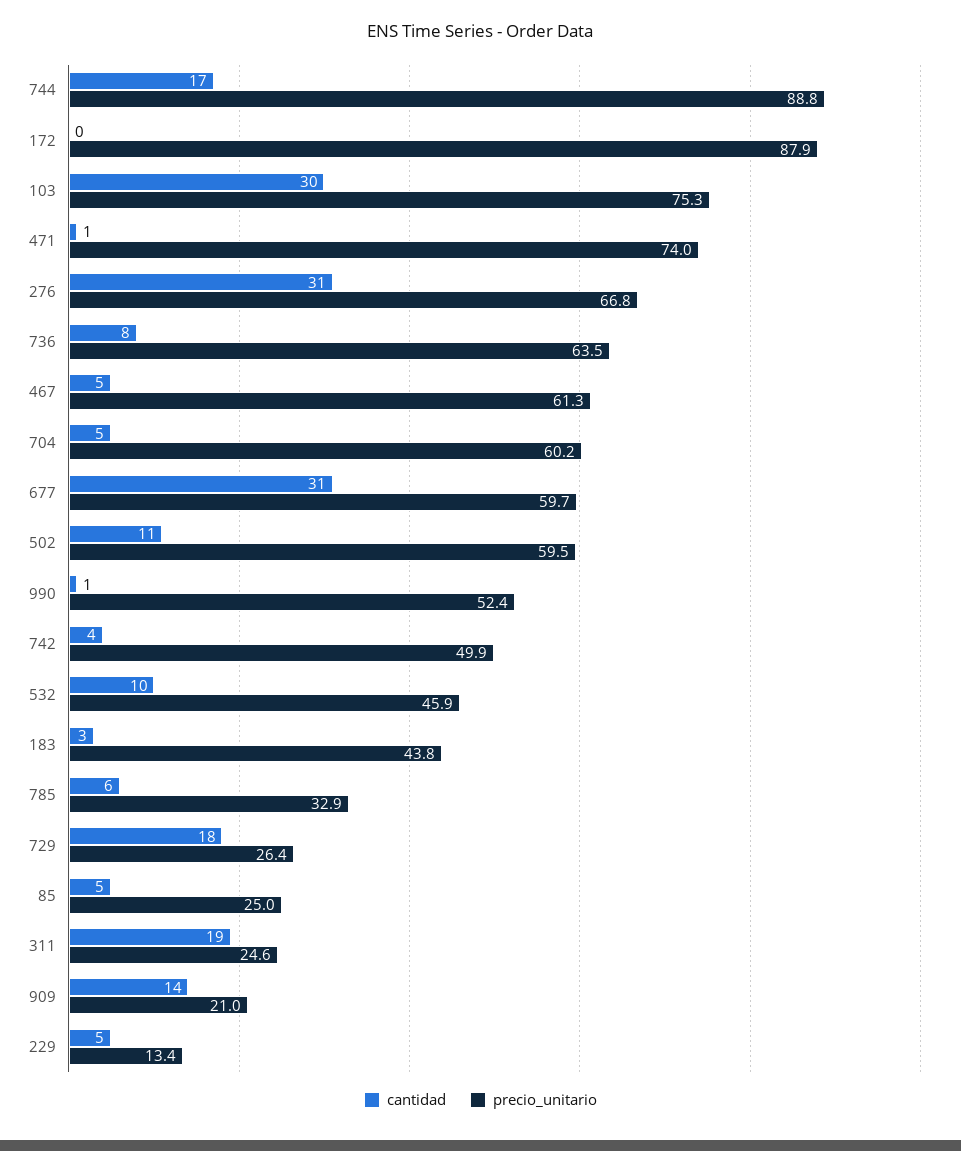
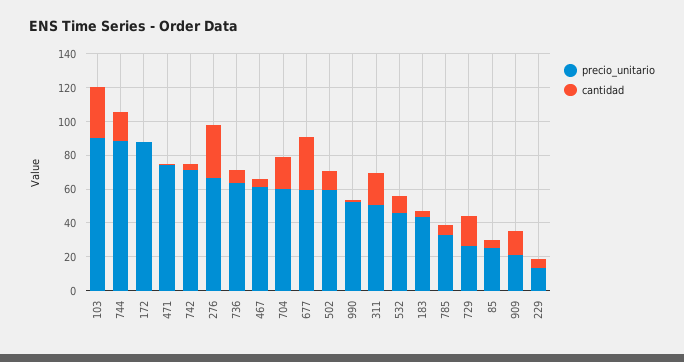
  {
    "cantidad": {
      "744": 17,
      "172": 0,
      "103": 30,
      "471": 1,
      "276": 31,
      "736": 8,
      "467": 5,
-     "704": 5,
+     "704": 20,
      "677": 31,
      "502": 11,
      "990": 1,
      "742": 4,
      "532": 10,
      "183": 3,
      "785": 6,
      "729": 18,
      "85": 5,
      "311": 19,
      "909": 14,
      "229": 5
    },
    "precio_unitario": {
      "744": 88.8,
      "172": 87.9,
-     "103": 75.3,
+     "103": 90,
      "471": 74,
      "276": 66.8,
      "736": 63.5,
      "467": 61.3,
      "704": 60.2,
      "677": 59.7,
      "502": 59.5,
      "990": 52.4,
-     "742": 49.9,
+     "742": 70,
      "532": 45.9,
      "183": 43.8,
      "785": 32.9,
      "729": 26.4,
      "85": 25,
-     "311": 24.6,
+     "311": 50,
      "909": 21,
      "229": 13.4
    }
  }

